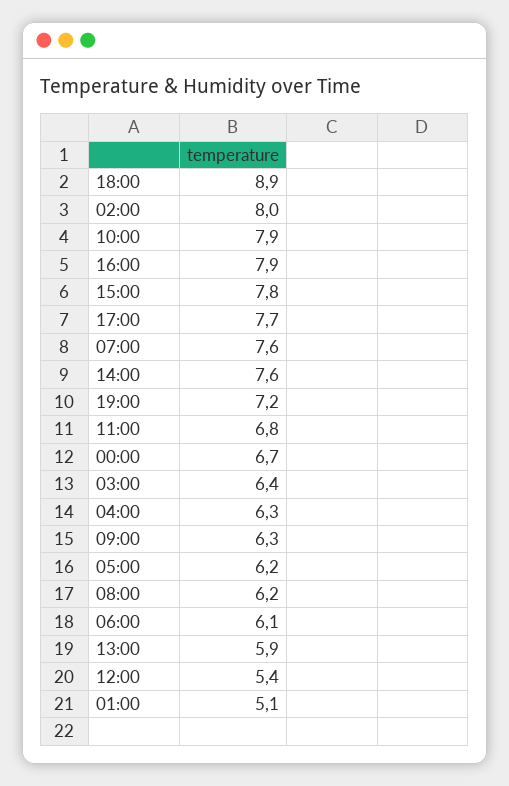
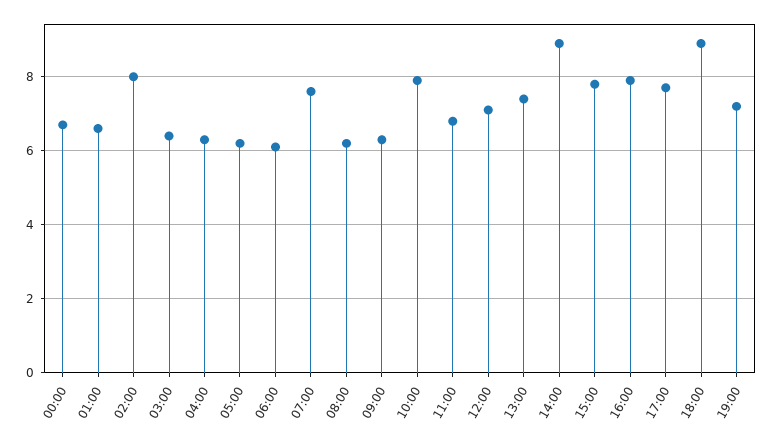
  {
    "18:00": 8.9,
    "02:00": 8,
    "10:00": 7.9,
    "16:00": 7.9,
    "15:00": 7.8,
    "17:00": 7.7,
    "07:00": 7.6,
-   "14:00": 7.6,
+   "14:00": 9,
    "19:00": 7.2,
    "11:00": 6.8,
    "00:00": 6.7,
    "03:00": 6.4,
    "04:00": 6.3,
    "09:00": 6.3,
    "05:00": 6.2,
    "08:00": 6.2,
    "06:00": 6.1,
-   "13:00": 5.9,
+   "13:00": 7.5,
-   "12:00": 5.4,
+   "12:00": 7,
-   "01:00": 5.1
+   "01:00": 6.5
  }

